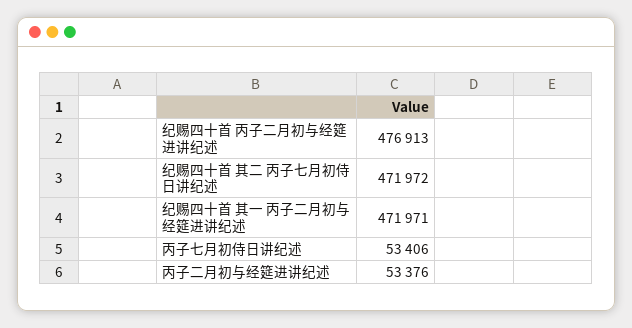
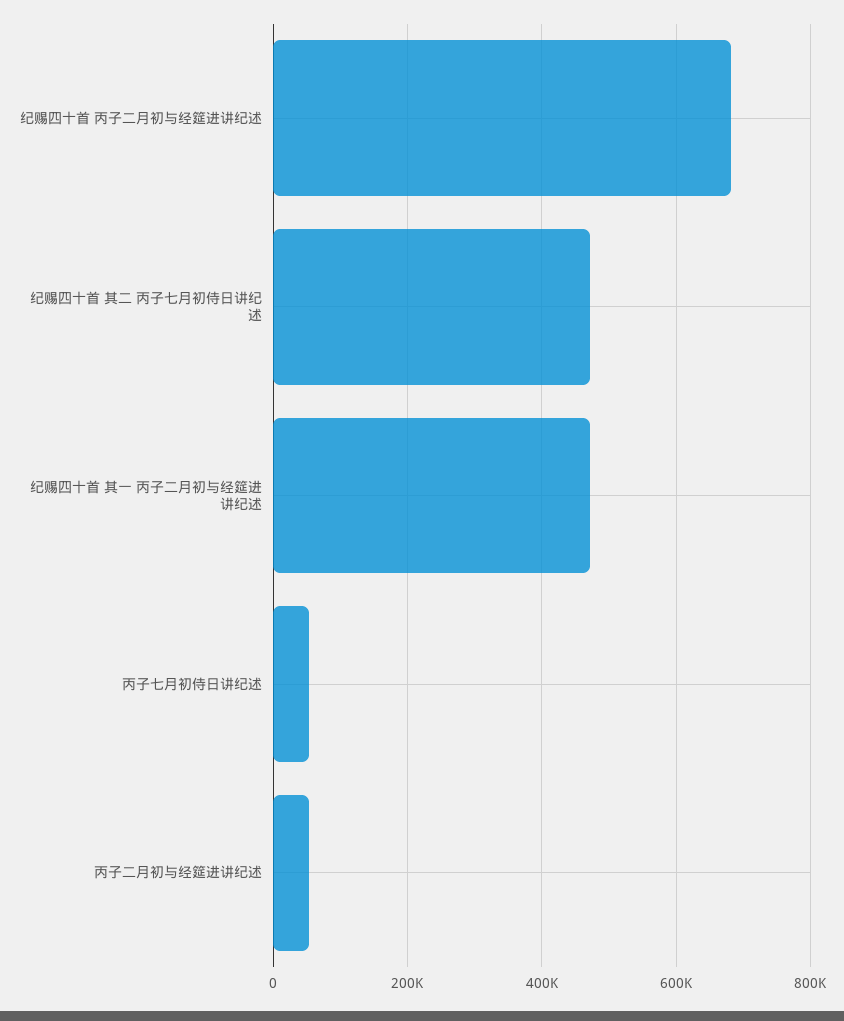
  {
-   "纪赐四十首 丙子二月初与经筵进讲纪述": 476913,
+   "纪赐四十首 丙子二月初与经筵进讲纪述": 680000,
    "纪赐四十首 其二 丙子七月初侍日讲纪述": 471972,
    "纪赐四十首 其一 丙子二月初与经筵进讲纪述": 471971,
    "丙子七月初侍日讲纪述": 53406,
    "丙子二月初与经筵进讲纪述": 53376
  }

